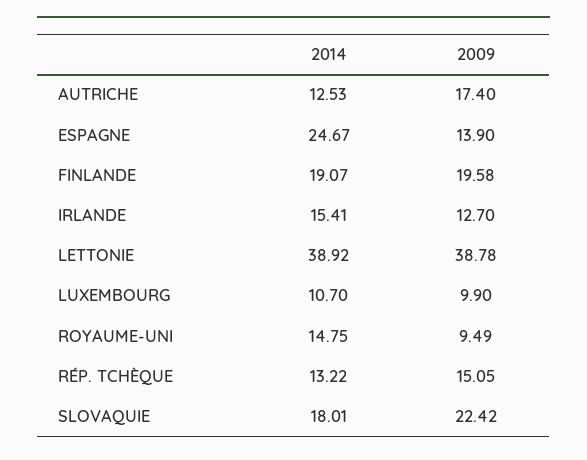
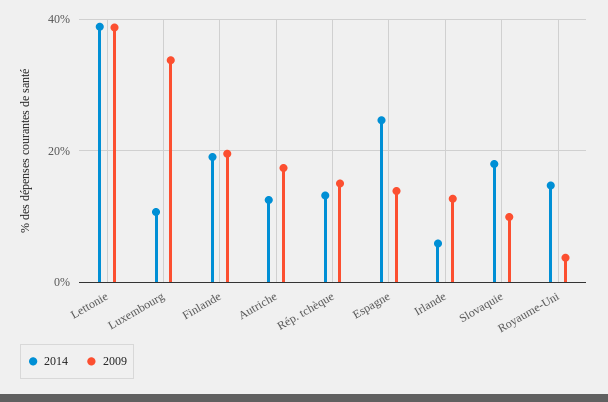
  {
    "2014": {
      "AUTRICHE": 12.53,
      "ESPAGNE": 24.67,
      "FINLANDE": 19.07,
-     "IRLANDE": 15.41,
+     "IRLANDE": 6,
      "LETTONIE": 38.92,
      "LUXEMBOURG": 10.7,
      "ROYAUME-UNI": 14.75,
      "RÉP. TCHÈQUE": 13.22,
      "SLOVAQUIE": 18.01
    },
    "2009": {
      "AUTRICHE": 17.4,
      "ESPAGNE": 13.9,
      "FINLANDE": 19.58,
      "IRLANDE": 12.7,
      "LETTONIE": 38.78,
-     "LUXEMBOURG": 9.9,
+     "LUXEMBOURG": 34,
-     "ROYAUME-UNI": 9.49,
+     "ROYAUME-UNI": 4,
      "RÉP. TCHÈQUE": 15.05,
-     "SLOVAQUIE": 22.42
+     "SLOVAQUIE": 10
    }
  }

